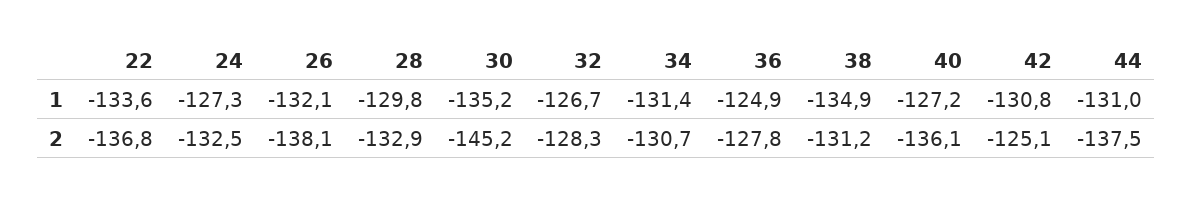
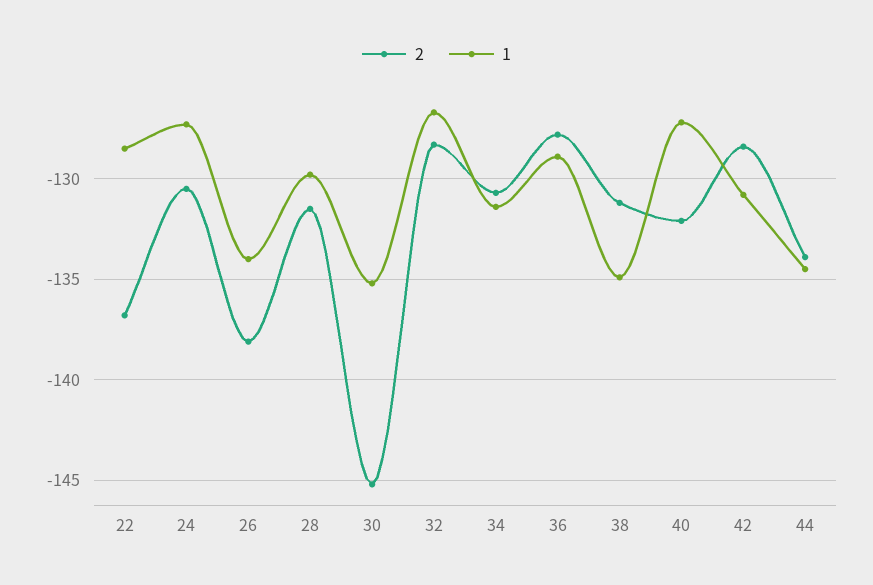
  {
    "1": {
-     "22": -133.6,
+     "22": -128.5,
      "24": -127.3,
-     "26": -132.1,
+     "26": -134,
      "28": -129.8,
      "30": -135.2,
      "32": -126.7,
      "34": -131.4,
-     "36": -124.9,
+     "36": -129,
      "38": -134.9,
      "40": -127.2,
      "42": -130.8,
-     "44": -131
+     "44": -134.5
    },
    "2": {
      "22": -136.8,
-     "24": -132.5,
+     "24": -130.5,
      "26": -138.1,
-     "28": -132.9,
+     "28": -131.5,
      "30": -145.2,
      "32": -128.3,
      "34": -130.7,
      "36": -127.8,
      "38": -131.2,
-     "40": -136.1,
+     "40": -132,
-     "42": -125.1,
+     "42": -128.5,
-     "44": -137.5
+     "44": -134
    }
  }

